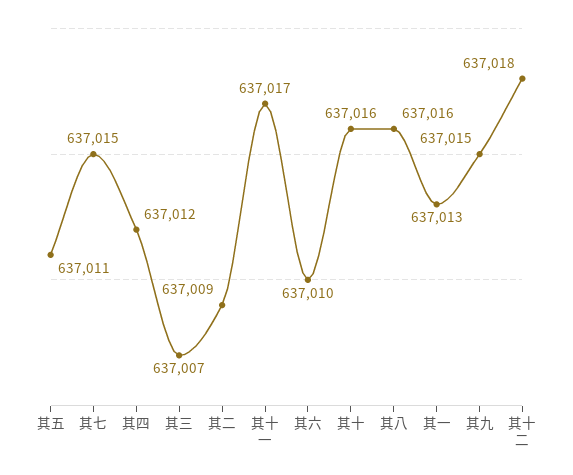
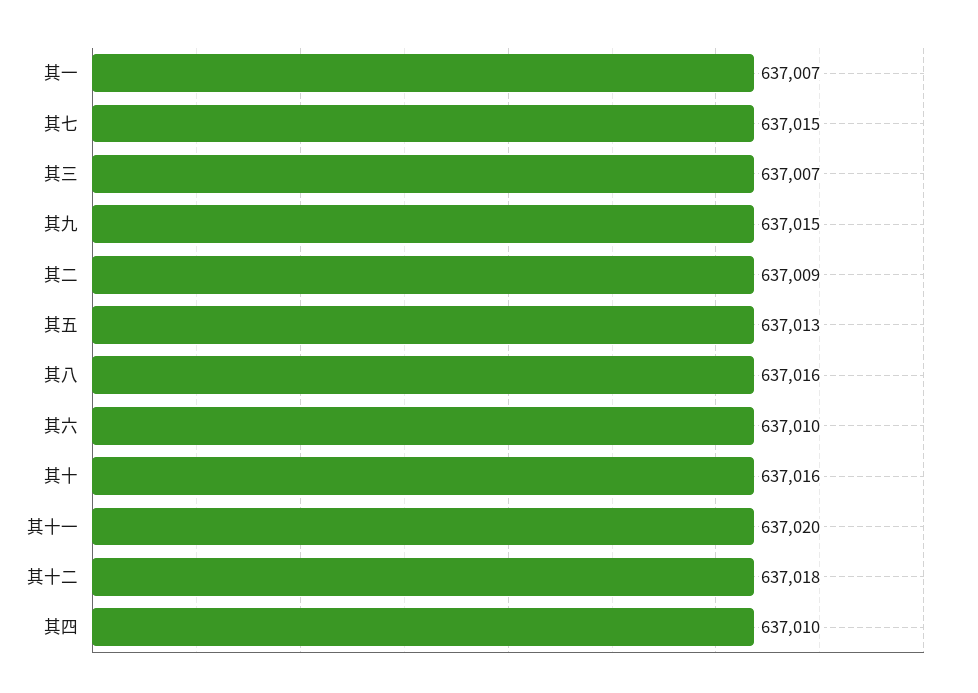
  {
-   "其五": 637011,
+   "其五": 637013,
    "其七": 637015,
-   "其四": 637012,
+   "其四": 637010,
    "其三": 637007,
    "其二": 637009,
-   "其十一": 637017,
+   "其十一": 637020,
    "其六": 637010,
    "其十": 637016,
    "其八": 637016,
-   "其一": 637013,
+   "其一": 637007,
    "其九": 637015,
    "其十二": 637018
  }

